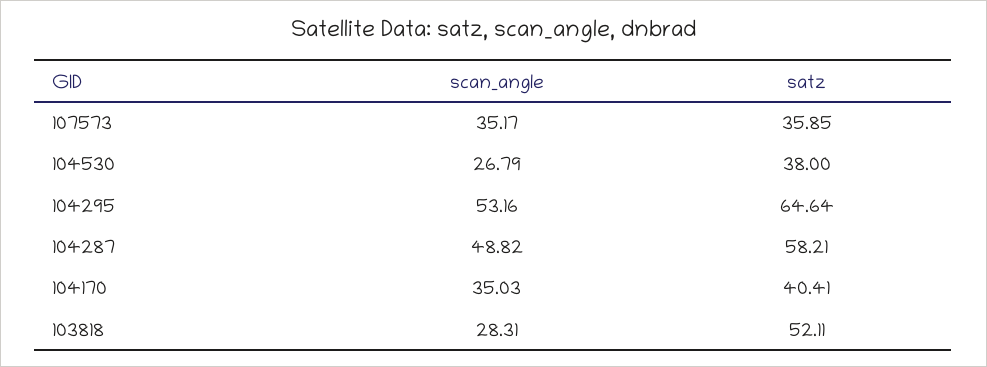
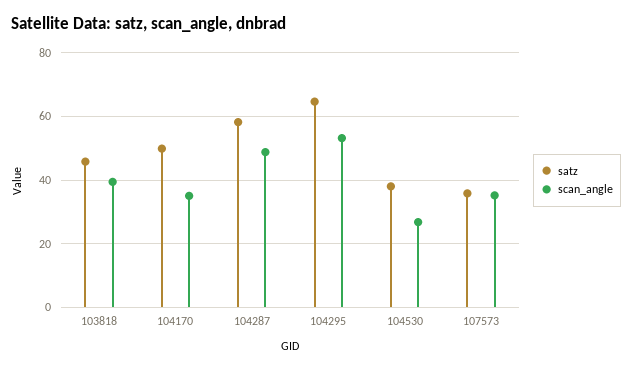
  {
    "scan_angle": {
      "107573": 35.17,
      "104530": 26.79,
      "104295": 53.16,
      "104287": 48.82,
      "104170": 35.03,
-     "103818": 28.31
+     "103818": 40
    },
    "satz": {
      "107573": 35.85,
      "104530": 38,
      "104295": 64.64,
      "104287": 58.21,
-     "104170": 40.41,
+     "104170": 50,
-     "103818": 52.11
+     "103818": 46
    }
  }

